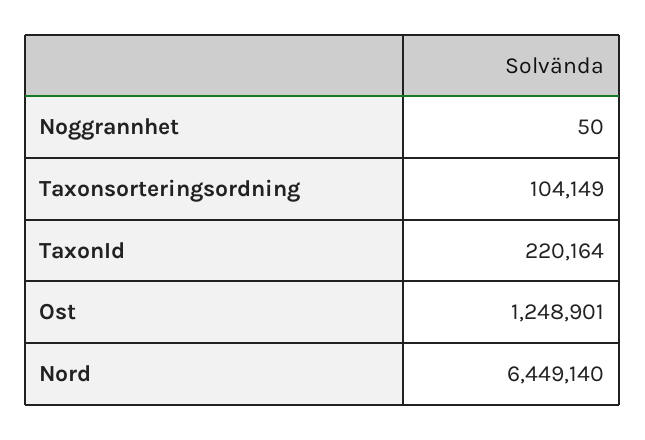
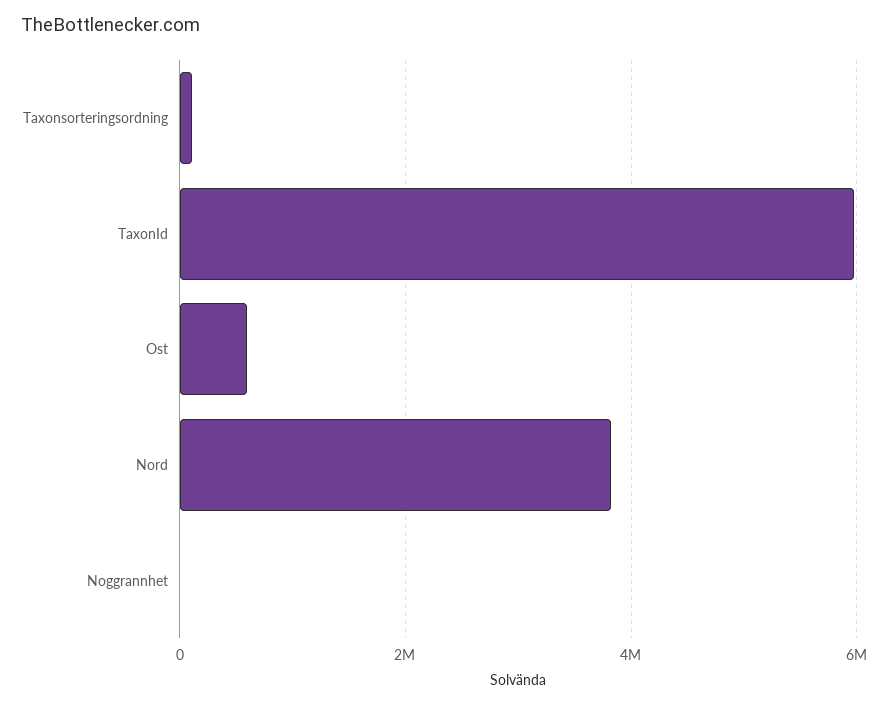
  {
    "Noggrannhet": 50,
    "Taxonsorteringsordning": 104149,
-   "TaxonId": 220164,
+   "TaxonId": 6000000,
-   "Ost": 1248901,
+   "Ost": 600000,
-   "Nord": 6449140
+   "Nord": 3800000
  }

